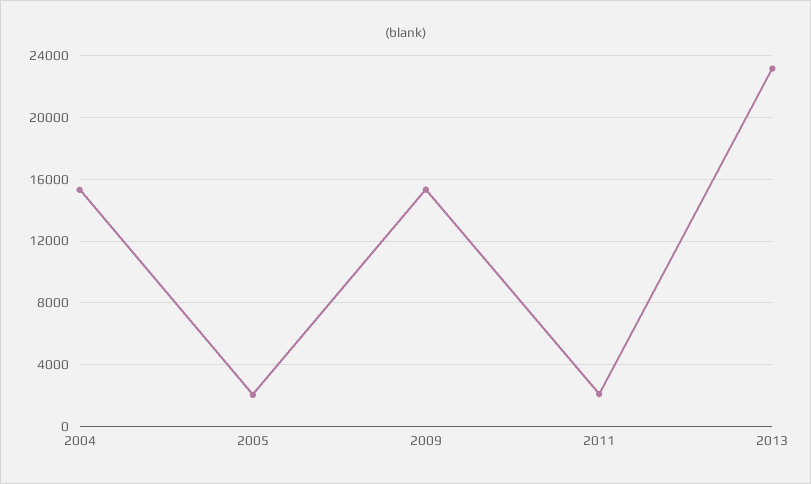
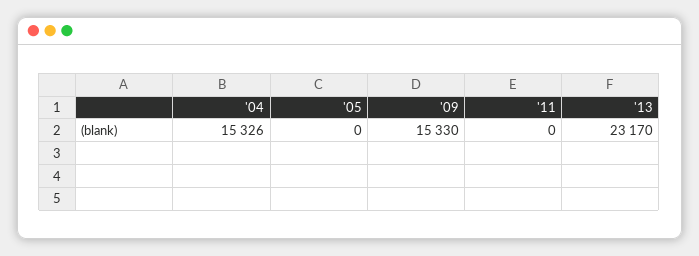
  {
    "2004": 15326,
-   "2005": 2000,
+   "2005": 0,
    "2009": 15330,
-   "2011": 2000,
+   "2011": 0,
    "2013": 23170
  }

